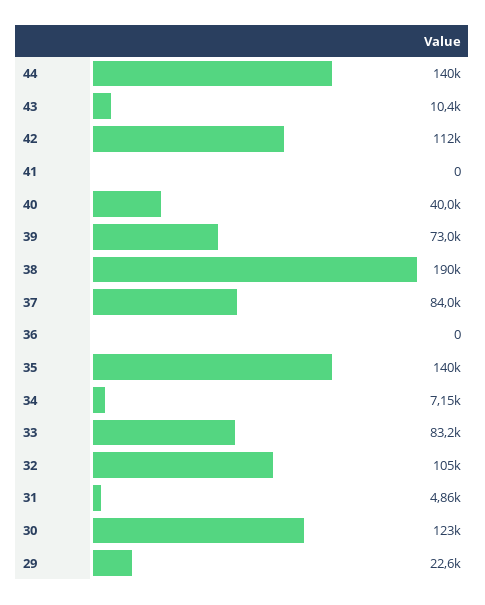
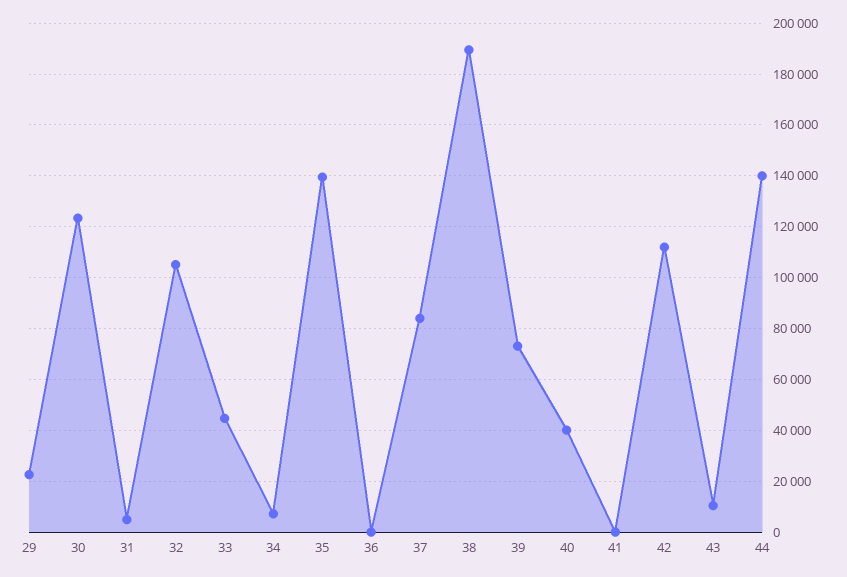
  {
    "44": 140000,
    "43": 10400,
    "42": 112000,
    "41": 0,
    "40": 40000,
    "39": 73000,
    "38": 190000,
    "37": 84000,
    "36": 0,
    "35": 140000,
    "34": 7150,
-   "33": 83200,
+   "33": 45000,
    "32": 105000,
    "31": 4860,
    "30": 123000,
    "29": 22600
  }

